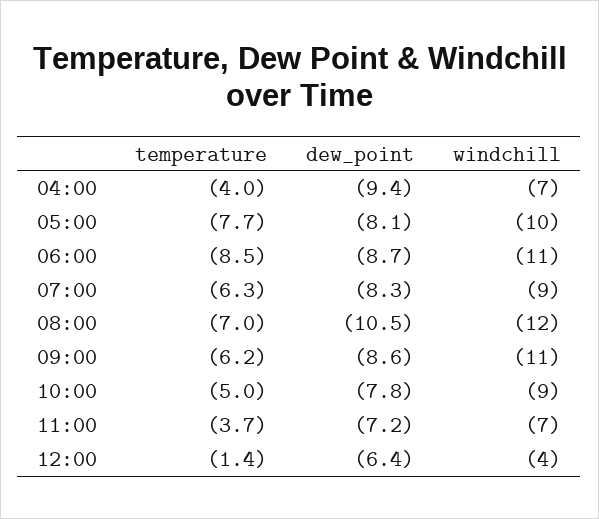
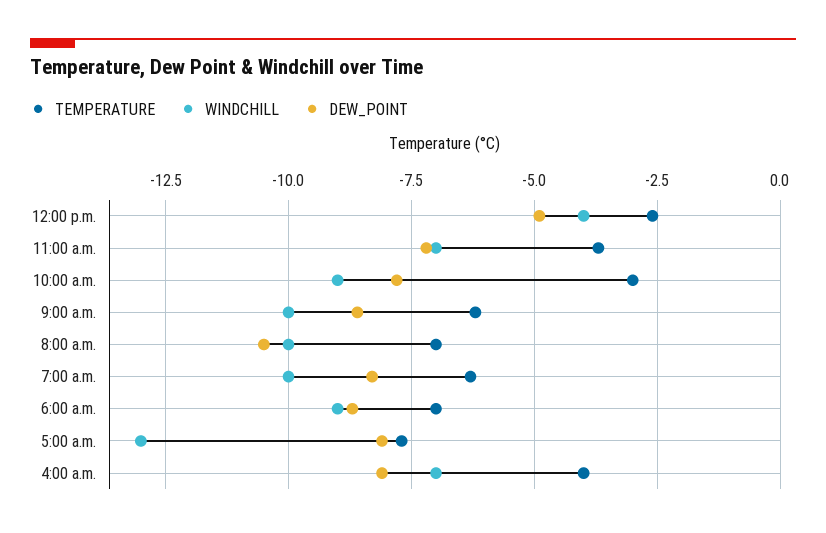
  {
    "temperature": {
      "04:00": -4,
      "05:00": -7.7,
-     "06:00": -8.5,
+     "06:00": -7,
      "07:00": -6.3,
      "08:00": -7,
      "09:00": -6.2,
-     "10:00": -5,
+     "10:00": -3,
      "11:00": -3.7,
-     "12:00": -1.4
+     "12:00": -2.5
    },
    "dew_point": {
-     "04:00": -9.4,
+     "04:00": -8,
      "05:00": -8.1,
      "06:00": -8.7,
      "07:00": -8.3,
      "08:00": -10.5,
      "09:00": -8.6,
      "10:00": -7.8,
      "11:00": -7.2,
-     "12:00": -6.4
+     "12:00": -5
    },
    "windchill": {
      "04:00": -7,
-     "05:00": -10,
+     "05:00": -13,
-     "06:00": -11,
+     "06:00": -9,
-     "07:00": -9,
+     "07:00": -10,
-     "08:00": -12,
+     "08:00": -10,
-     "09:00": -11,
+     "09:00": -10,
      "10:00": -9,
      "11:00": -7,
      "12:00": -4
    }
  }

